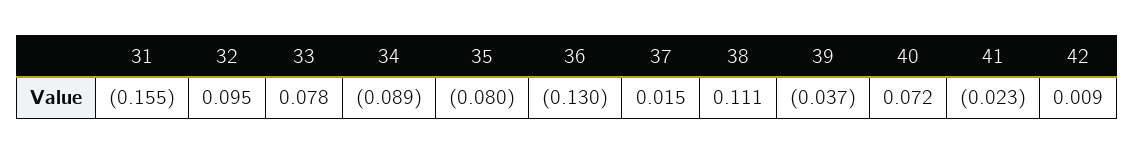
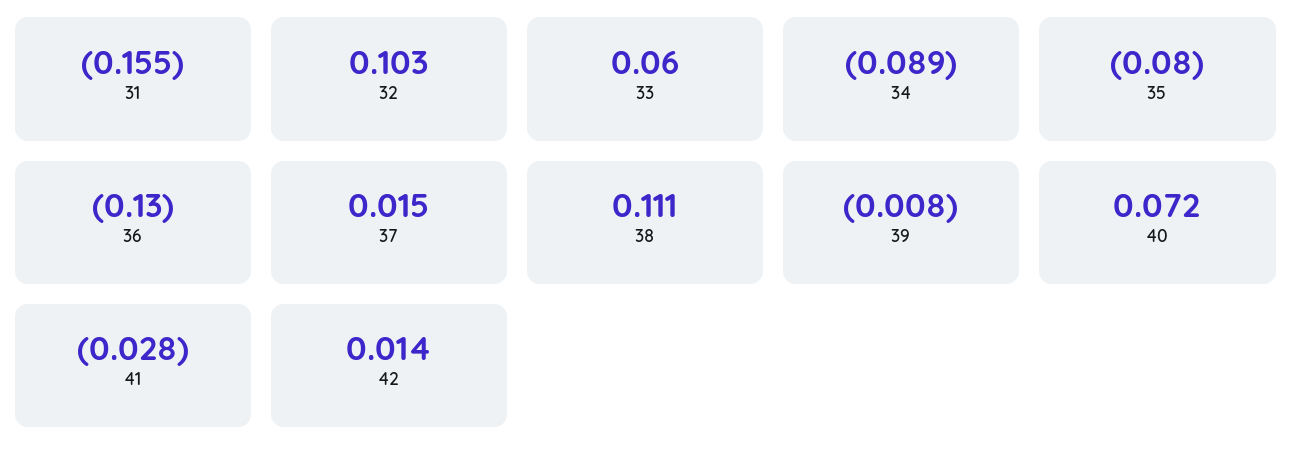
  {
    "31": -0.155,
-   "32": 0.095,
+   "32": 0.103,
-   "33": 0.078,
+   "33": 0.06,
    "34": -0.089,
    "35": -0.08,
    "36": -0.13,
    "37": 0.015,
    "38": 0.111,
-   "39": -0.037,
+   "39": -0.008,
    "40": 0.072,
-   "41": -0.023,
+   "41": -0.028,
-   "42": 0.009
+   "42": 0.014
  }

